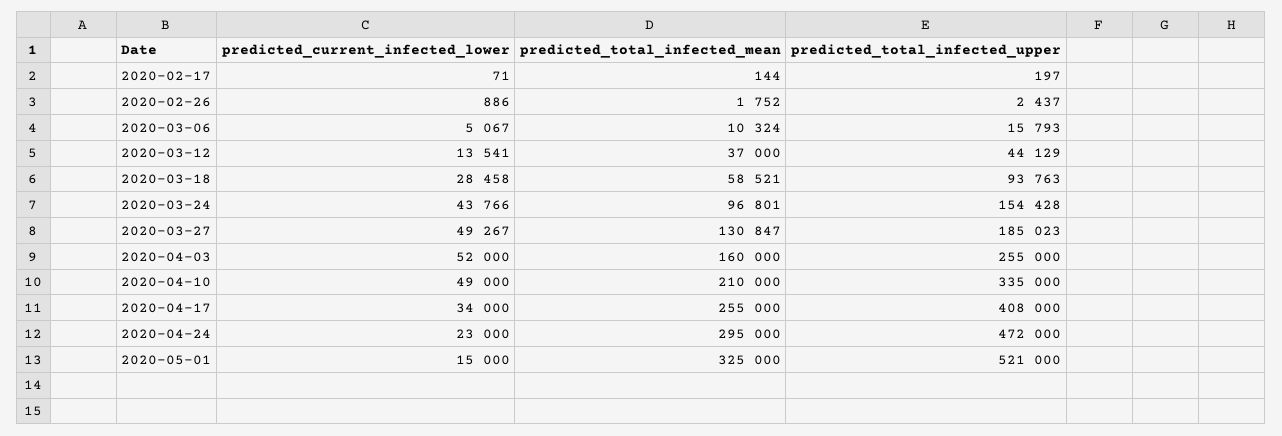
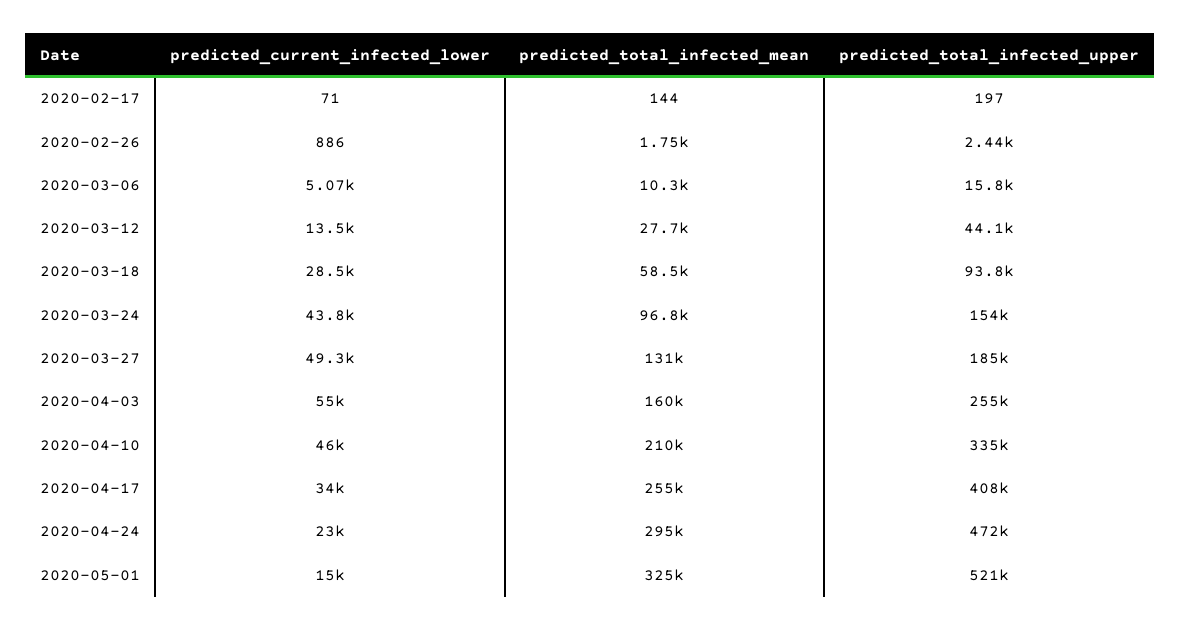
  {
    "predicted_current_infected_lower": {
      "2020-02-17": 71,
      "2020-02-26": 886,
      "2020-03-06": 5067,
      "2020-03-12": 13541,
      "2020-03-18": 28458,
      "2020-03-24": 43766,
      "2020-03-27": 49267,
-     "2020-04-03": 52000,
+     "2020-04-03": 55000,
-     "2020-04-10": 49000,
+     "2020-04-10": 46000,
      "2020-04-17": 34000,
      "2020-04-24": 23000,
      "2020-05-01": 15000
    },
    "predicted_total_infected_mean": {
      "2020-02-17": 144,
      "2020-02-26": 1752,
      "2020-03-06": 10324,
-     "2020-03-12": 37000,
+     "2020-03-12": 27700,
      "2020-03-18": 58521,
      "2020-03-24": 96801,
      "2020-03-27": 130847,
      "2020-04-03": 160000,
      "2020-04-10": 210000,
      "2020-04-17": 255000,
      "2020-04-24": 295000,
      "2020-05-01": 325000
    },
    "predicted_total_infected_upper": {
      "2020-02-17": 197,
      "2020-02-26": 2437,
      "2020-03-06": 15793,
      "2020-03-12": 44129,
      "2020-03-18": 93763,
      "2020-03-24": 154428,
      "2020-03-27": 185023,
      "2020-04-03": 255000,
      "2020-04-10": 335000,
      "2020-04-17": 408000,
      "2020-04-24": 472000,
      "2020-05-01": 521000
    }
  }

